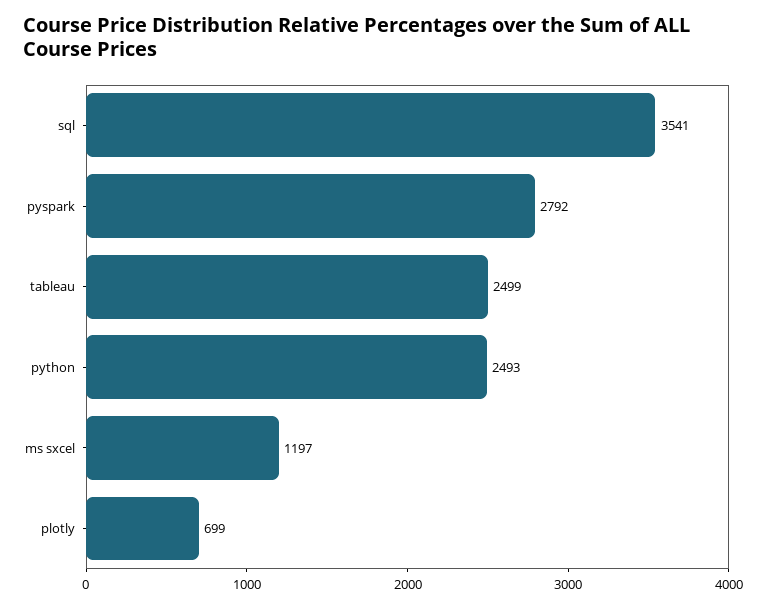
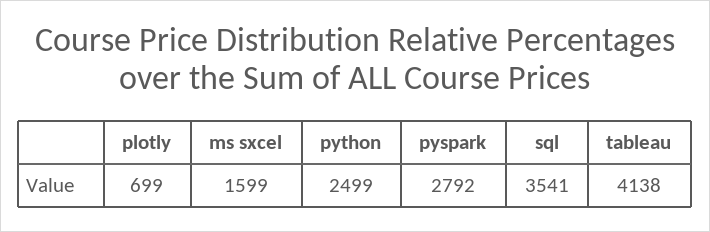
  {
    "sql": 3541,
    "pyspark": 2792,
-   "tableau": 2499,
+   "tableau": 4138,
-   "python": 2493,
+   "python": 2499,
-   "ms sxcel": 1197,
+   "ms sxcel": 1599,
    "plotly": 699
  }

